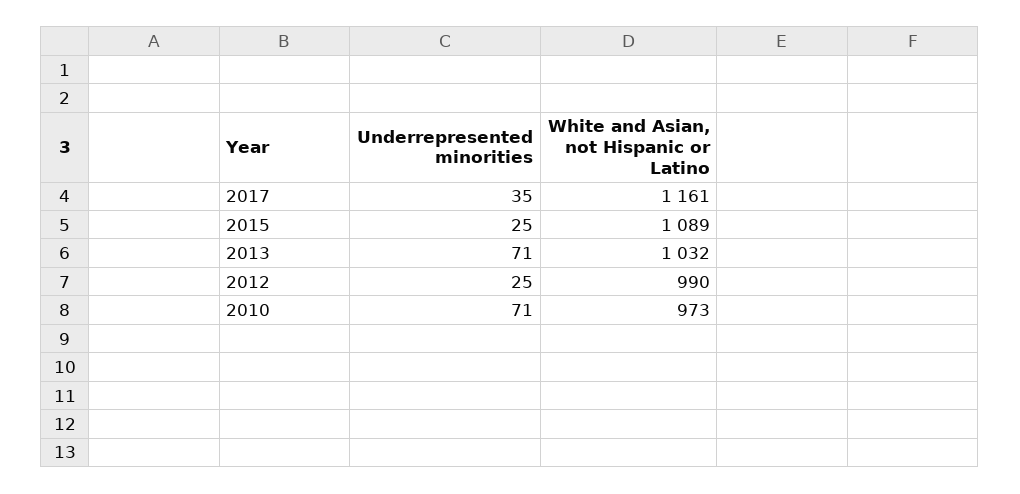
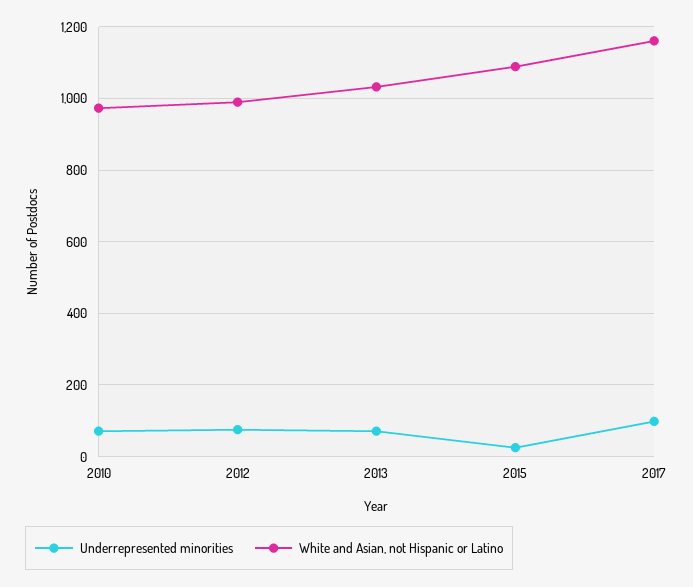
  {
    "Underrepresented minorities": {
-     "2017": 35,
+     "2017": 100,
      "2015": 25,
      "2013": 71,
-     "2012": 25,
+     "2012": 80,
      "2010": 71
    },
    "White and Asian, not Hispanic or Latino": {
      "2017": 1161,
      "2015": 1089,
      "2013": 1032,
      "2012": 990,
      "2010": 973
    }
  }

